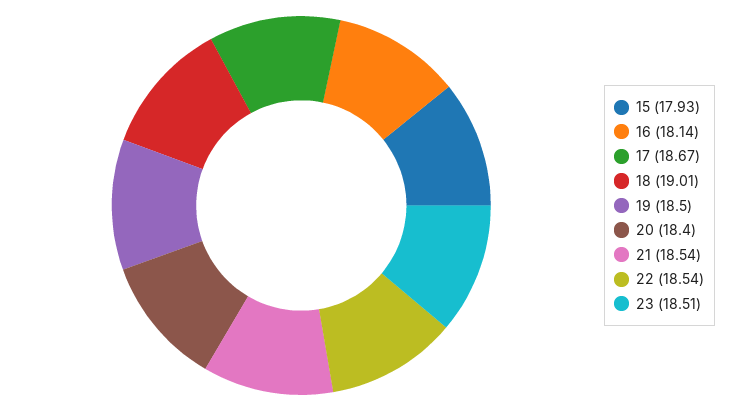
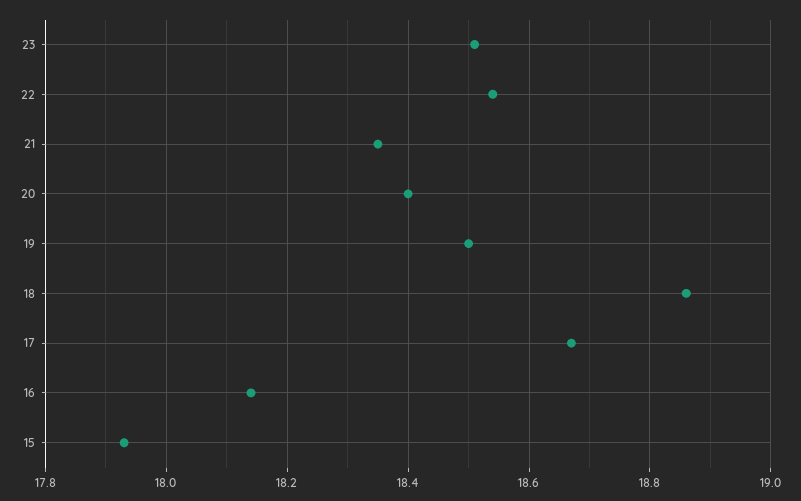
  {
    "15": 17.93,
    "16": 18.14,
    "17": 18.67,
-   "18": 19.01,
+   "18": 18.85,
    "19": 18.5,
    "20": 18.4,
-   "21": 18.54,
+   "21": 18.35,
    "22": 18.54,
    "23": 18.51
  }

